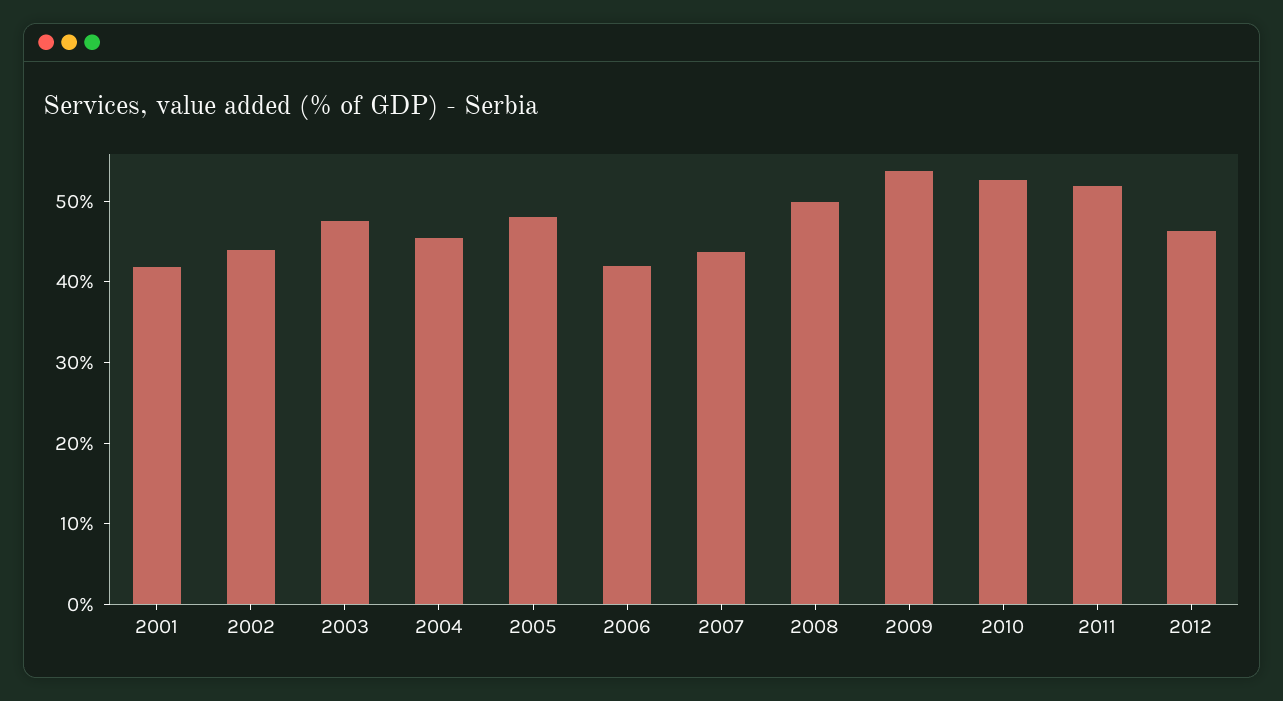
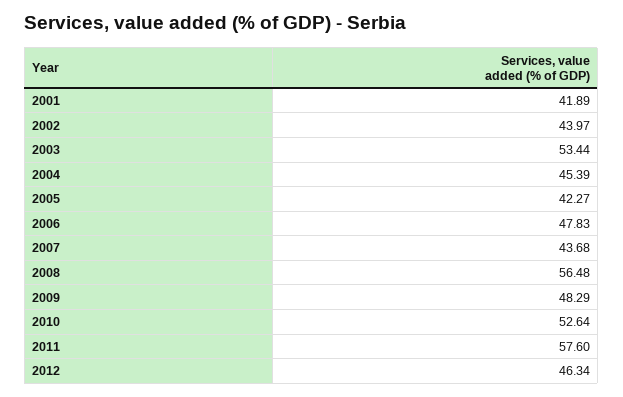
  {
    "2001": 41.89,
    "2002": 43.97,
-   "2003": 48,
+   "2003": 53.44,
    "2004": 45.39,
-   "2005": 48,
+   "2005": 42.27,
-   "2006": 42,
+   "2006": 47.83,
    "2007": 43.68,
-   "2008": 50,
+   "2008": 56.48,
-   "2009": 54,
+   "2009": 48.29,
    "2010": 52.64,
-   "2011": 52,
+   "2011": 57.6,
    "2012": 46.34
  }

